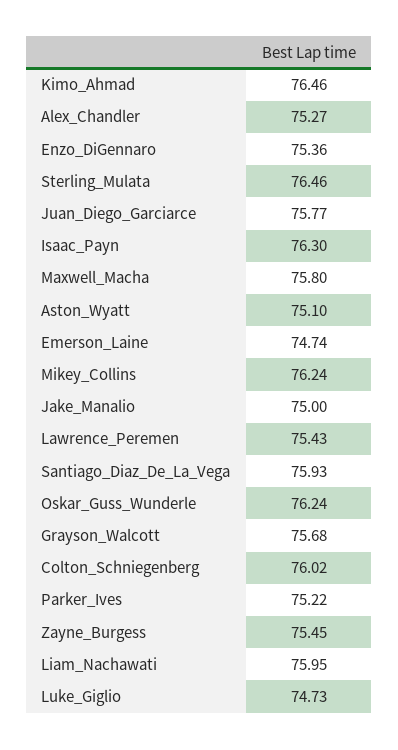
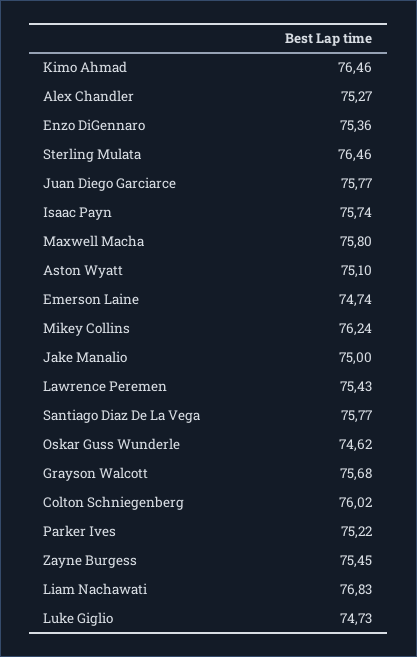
  {
    "Kimo_Ahmad": 76.46,
    "Alex_Chandler": 75.27,
    "Enzo_DiGennaro": 75.36,
    "Sterling_Mulata": 76.46,
    "Juan_Diego_Garciarce": 75.77,
-   "Isaac_Payn": 76.3,
+   "Isaac_Payn": 75.74,
    "Maxwell_Macha": 75.8,
    "Aston_Wyatt": 75.1,
    "Emerson_Laine": 74.74,
    "Mikey_Collins": 76.24,
    "Jake_Manalio": 75,
    "Lawrence_Peremen": 75.43,
-   "Santiago_Diaz_De_La_Vega": 75.93,
+   "Santiago_Diaz_De_La_Vega": 75.77,
-   "Oskar_Guss_Wunderle": 76.24,
+   "Oskar_Guss_Wunderle": 74.62,
    "Grayson_Walcott": 75.68,
    "Colton_Schniegenberg": 76.02,
    "Parker_Ives": 75.22,
    "Zayne_Burgess": 75.45,
-   "Liam_Nachawati": 75.95,
+   "Liam_Nachawati": 76.83,
    "Luke_Giglio": 74.73
  }

